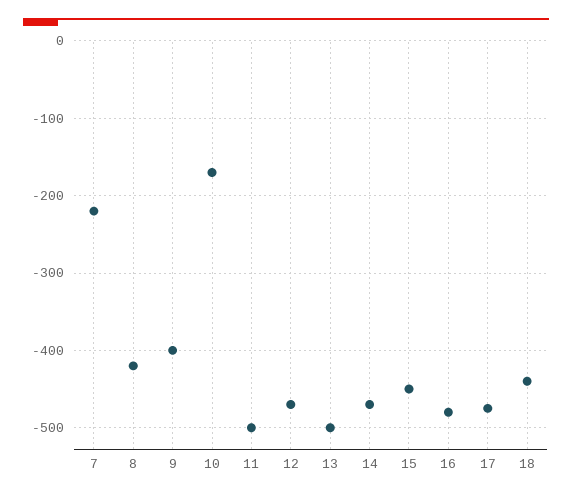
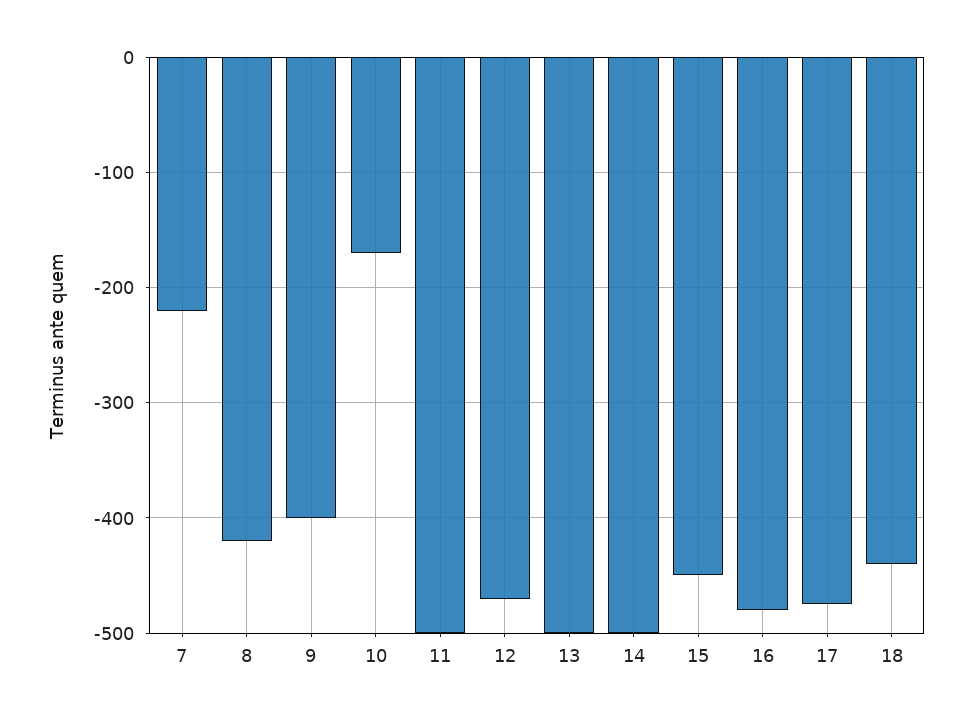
  {
    "7": -220,
    "8": -420,
    "9": -400,
    "10": -170,
    "11": -500,
    "12": -470,
    "13": -500,
-   "14": -470,
+   "14": -500,
    "15": -450,
    "16": -480,
    "17": -480,
    "18": -440
  }

